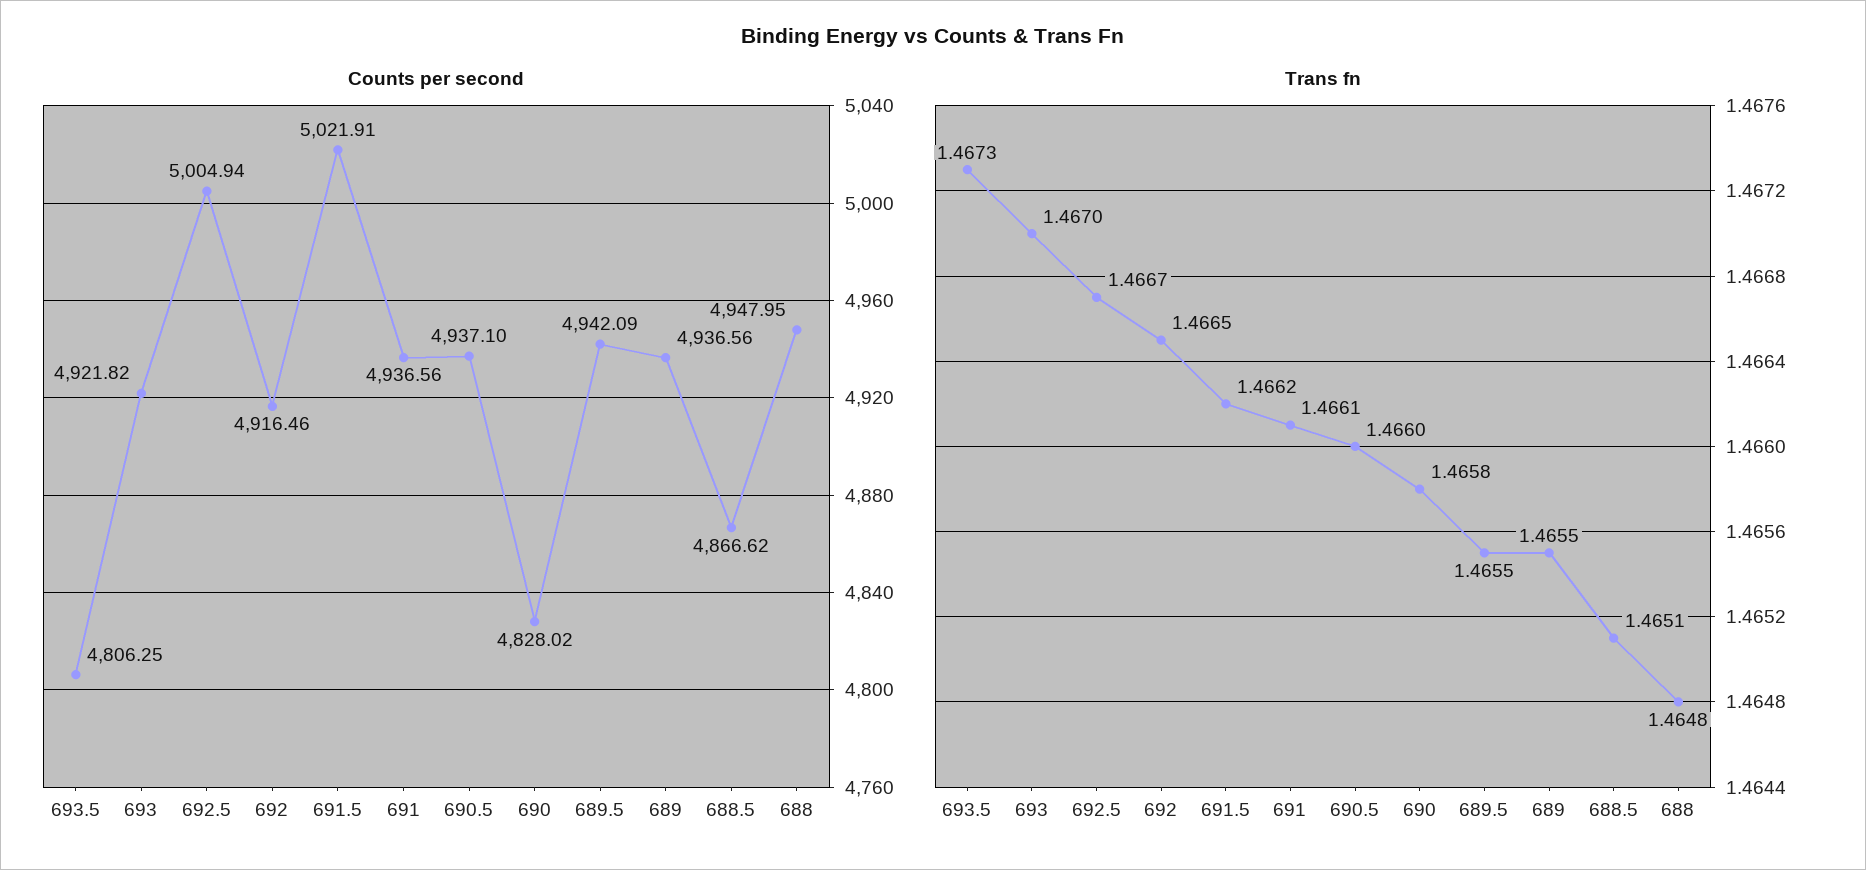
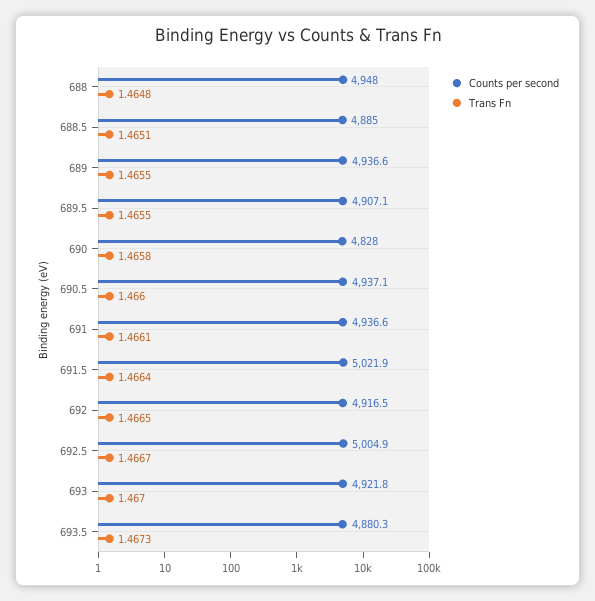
  {
    "Counts per second": {
-     "693.5": 4806.25,
+     "693.5": 4880.3,
      "693": 4921.82,
      "692.5": 5004.94,
      "692": 4916.46,
      "691.5": 5021.91,
      "691": 4936.56,
      "690.5": 4937.1,
      "690": 4828.02,
-     "689.5": 4942.09,
+     "689.5": 4907.1,
      "689": 4936.56,
-     "688.5": 4866.62,
+     "688.5": 4885,
      "688": 4947.95
    },
    "Trans fn": {
      "693.5": 1.4673,
      "693": 1.467,
      "692.5": 1.4667,
      "692": 1.4665,
-     "691.5": 1.4662,
+     "691.5": 1.4664,
      "691": 1.4661,
      "690.5": 1.466,
      "690": 1.4658,
      "689.5": 1.4655,
      "689": 1.4655,
      "688.5": 1.4651,
      "688": 1.4648
    }
  }

